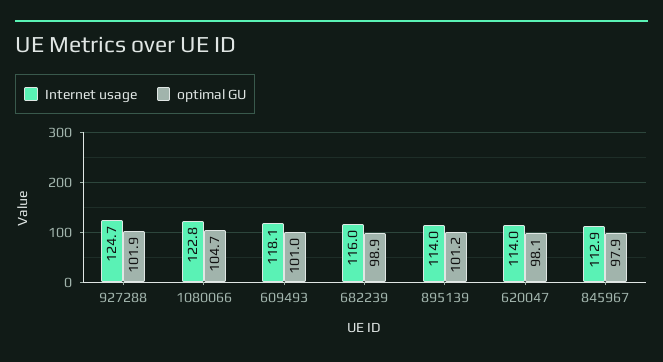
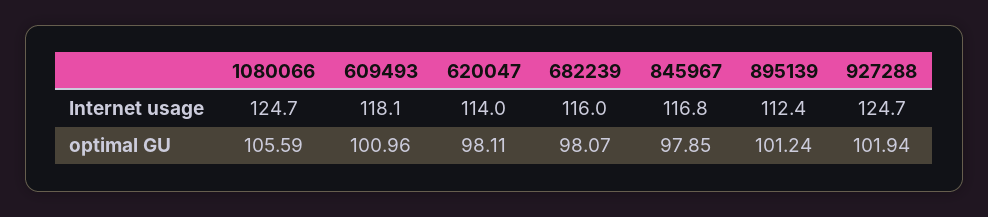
  {
    "Internet usage": {
      "927288": 124.7,
-     "1080066": 122.8,
+     "1080066": 124.7,
      "609493": 118.1,
      "682239": 116,
-     "895139": 114,
+     "895139": 112.4,
      "620047": 114,
-     "845967": 112.9
+     "845967": 116.8
    },
    "optimal GU": {
      "927288": 101.94,
-     "1080066": 104.7,
+     "1080066": 105.59,
      "609493": 100.96,
-     "682239": 98.9,
+     "682239": 98.07,
      "895139": 101.24,
      "620047": 98.11,
      "845967": 97.85
    }
  }

